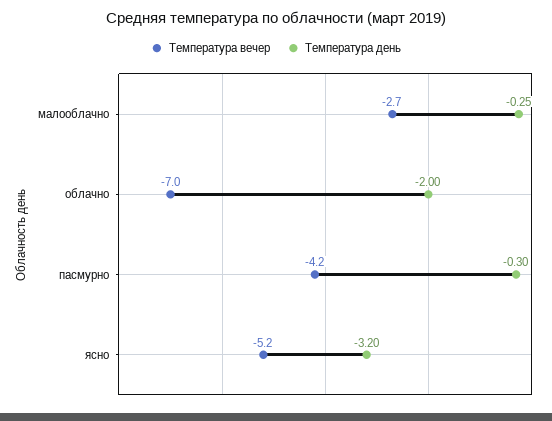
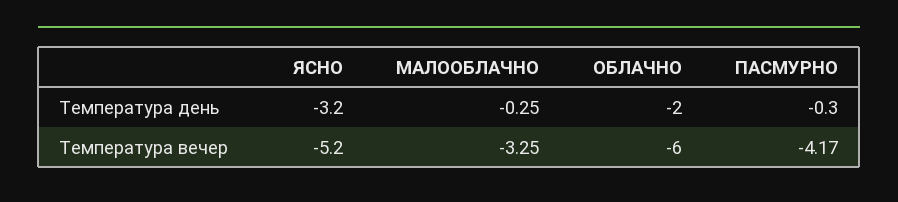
  {
    "Температура вечер": {
-     "малооблачно": -2.7,
+     "малооблачно": -3.25,
-     "облачно": -7,
+     "облачно": -6,
      "пасмурно": -4.17,
      "ясно": -5.2
    },
    "Температура день": {
      "малооблачно": -0.25,
      "облачно": -2,
      "пасмурно": -0.3,
      "ясно": -3.2
    }
  }

